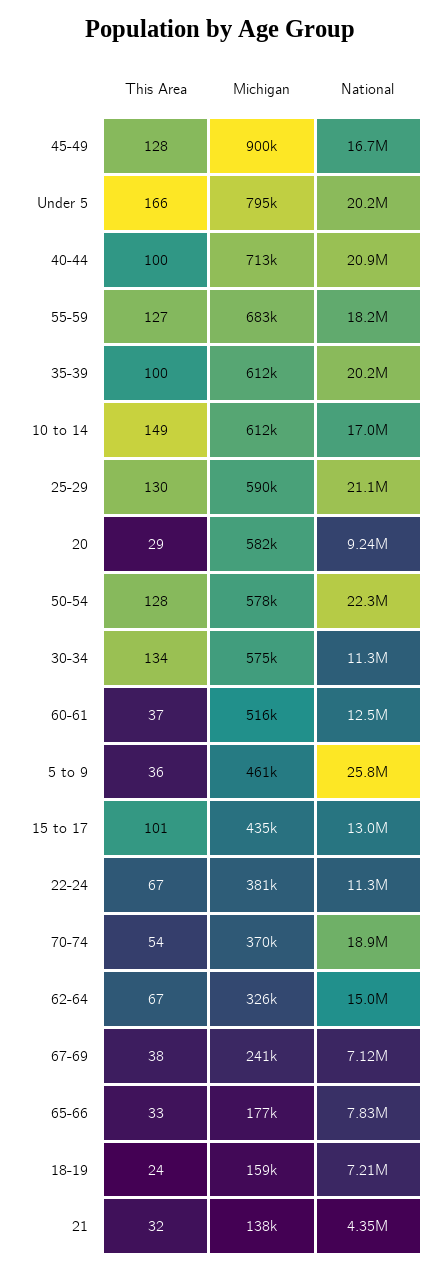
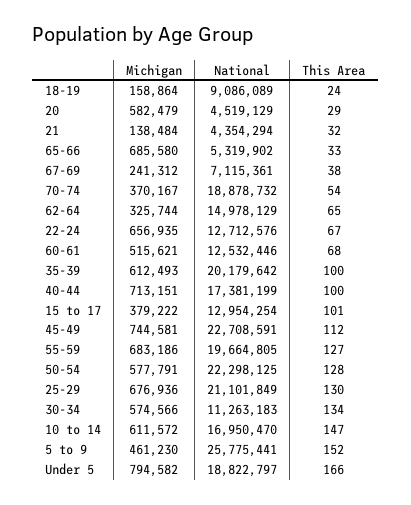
  {
    "This Area": {
-     "45-49": 128,
+     "45-49": 112,
      "Under 5": 166,
      "40-44": 100,
      "55-59": 127,
      "35-39": 100,
-     "10 to 14": 149,
+     "10 to 14": 147,
      "25-29": 130,
      "20": 29,
      "50-54": 128,
      "30-34": 134,
-     "60-61": 37,
+     "60-61": 68,
-     "5 to 9": 36,
+     "5 to 9": 152,
      "15 to 17": 101,
      "22-24": 67,
      "70-74": 54,
-     "62-64": 67,
+     "62-64": 65,
      "67-69": 38,
      "65-66": 33,
      "18-19": 24,
      "21": 32
    },
    "Michigan": {
-     "45-49": 900000,
+     "45-49": 744581,
      "Under 5": 794582,
      "40-44": 713151,
      "55-59": 683186,
      "35-39": 612493,
      "10 to 14": 611572,
-     "25-29": 590000,
+     "25-29": 676936,
      "20": 582479,
      "50-54": 577791,
      "30-34": 574566,
      "60-61": 515621,
      "5 to 9": 461230,
-     "15 to 17": 435000,
+     "15 to 17": 379222,
-     "22-24": 381000,
+     "22-24": 656935,
      "70-74": 370167,
      "62-64": 325744,
      "67-69": 241312,
-     "65-66": 177000,
+     "65-66": 685580,
      "18-19": 158864,
      "21": 138484
    },
    "National": {
-     "45-49": 16700000,
+     "45-49": 22708591,
-     "Under 5": 20200000,
+     "Under 5": 18822797,
-     "40-44": 20900000,
+     "40-44": 17381199,
-     "55-59": 18200000,
+     "55-59": 19664805,
      "35-39": 20179642,
      "10 to 14": 16950470,
      "25-29": 21101849,
-     "20": 9240000,
+     "20": 4519129,
      "50-54": 22298125,
      "30-34": 11263183,
      "60-61": 12532446,
      "5 to 9": 25775441,
      "15 to 17": 12954254,
-     "22-24": 11300000,
+     "22-24": 12712576,
      "70-74": 18878732,
      "62-64": 14978129,
      "67-69": 7115361,
-     "65-66": 7830000,
+     "65-66": 5319902,
-     "18-19": 7210000,
+     "18-19": 9086089,
      "21": 4354294
    }
  }

